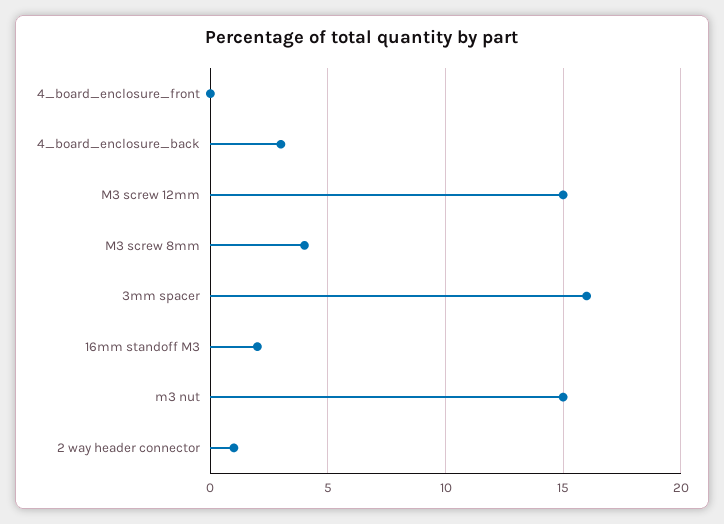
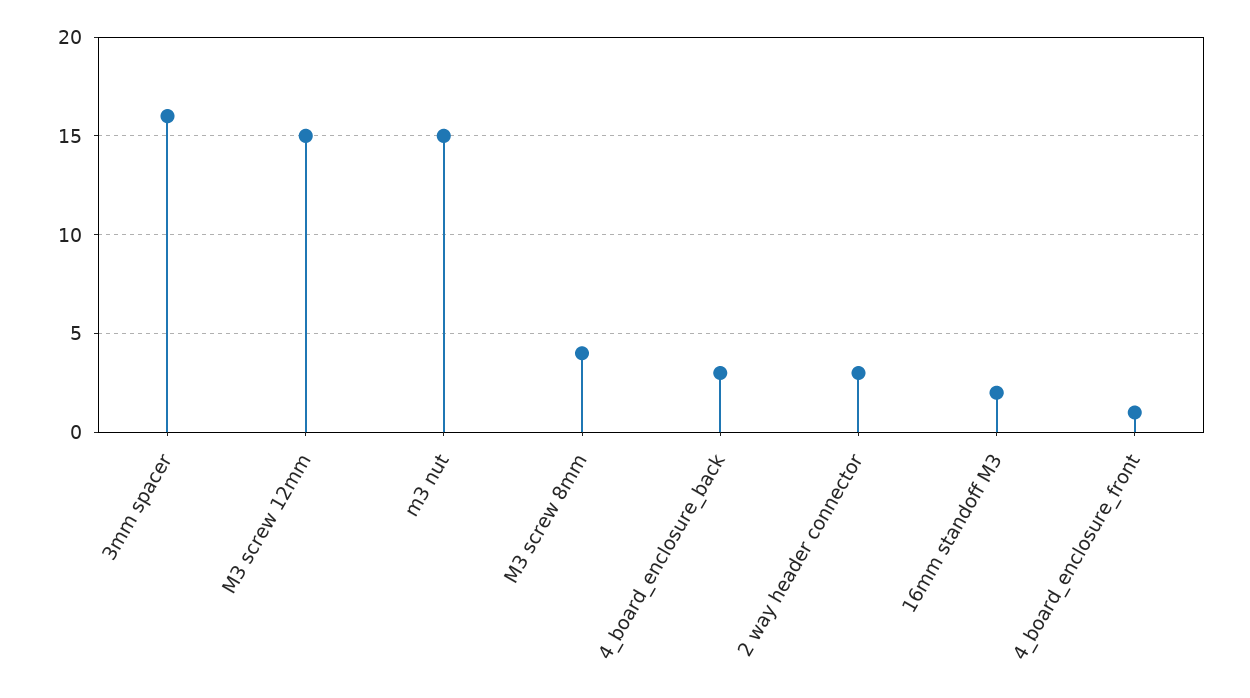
  {
-   "4_board_enclosure_front": 0,
+   "4_board_enclosure_front": 1,
    "4_board_enclosure_back": 3,
    "M3 screw 12mm": 15,
    "M3 screw 8mm": 4,
    "3mm spacer": 16,
    "16mm standoff M3": 2,
    "m3 nut": 15,
-   "2 way header connector": 1
+   "2 way header connector": 3
  }

